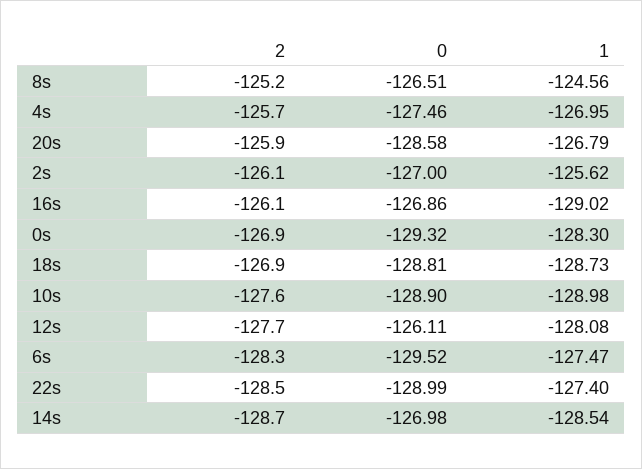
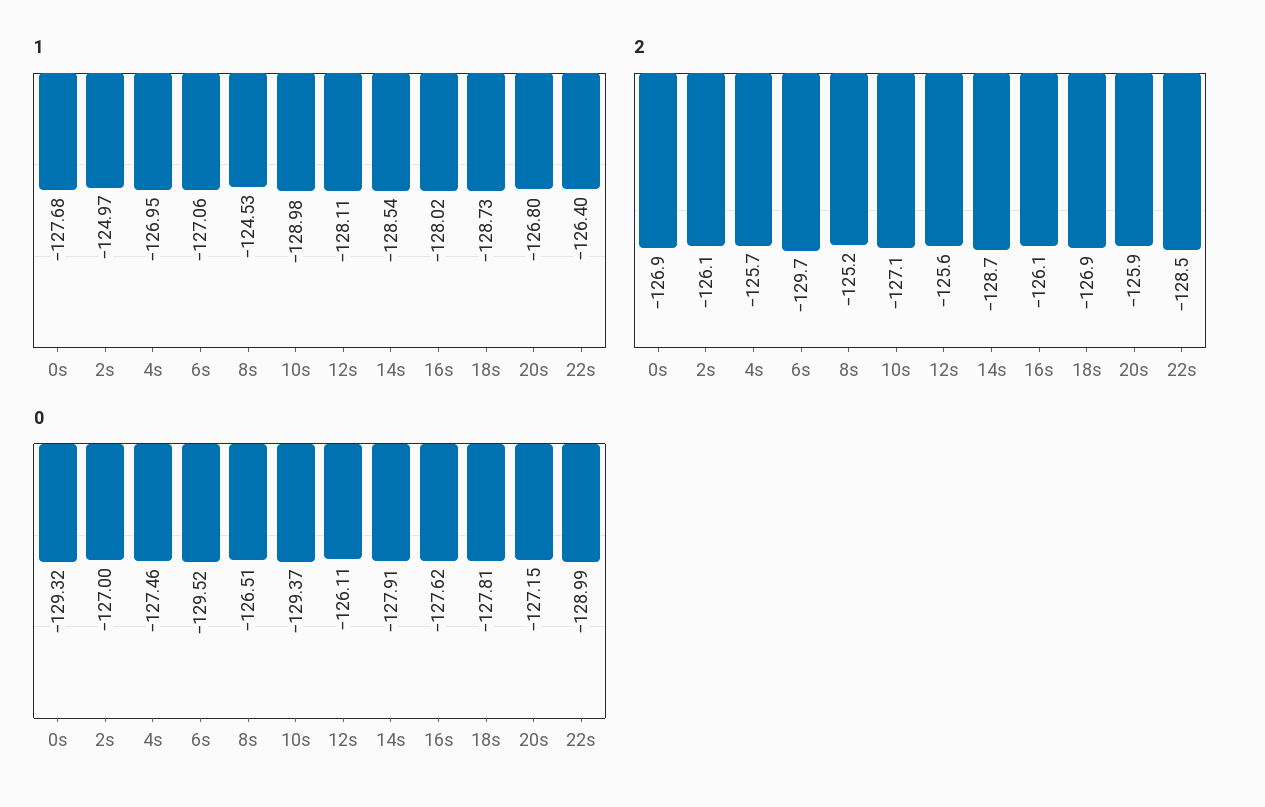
  {
    "2": {
      "8s": -125.2,
      "4s": -125.7,
      "20s": -125.9,
      "2s": -126.1,
      "16s": -126.1,
      "0s": -126.9,
      "18s": -126.9,
-     "10s": -127.6,
+     "10s": -127.1,
-     "12s": -127.7,
+     "12s": -125.6,
-     "6s": -128.3,
+     "6s": -129.7,
      "22s": -128.5,
      "14s": -128.7
    },
    "0": {
      "8s": -126.51,
      "4s": -127.46,
-     "20s": -128.58,
+     "20s": -127.15,
      "2s": -127,
-     "16s": -126.86,
+     "16s": -127.62,
      "0s": -129.32,
-     "18s": -128.81,
+     "18s": -127.81,
-     "10s": -128.9,
+     "10s": -129.37,
      "12s": -126.11,
      "6s": -129.52,
      "22s": -128.99,
-     "14s": -126.98
+     "14s": -127.91
    },
    "1": {
-     "8s": -124.56,
+     "8s": -124.53,
      "4s": -126.95,
-     "20s": -126.79,
+     "20s": -126.8,
-     "2s": -125.62,
+     "2s": -124.97,
-     "16s": -129.02,
+     "16s": -128.02,
-     "0s": -128.3,
+     "0s": -127.68,
      "18s": -128.73,
      "10s": -128.98,
-     "12s": -128.08,
+     "12s": -128.11,
-     "6s": -127.47,
+     "6s": -127.06,
-     "22s": -127.4,
+     "22s": -126.4,
      "14s": -128.54
    }
  }

